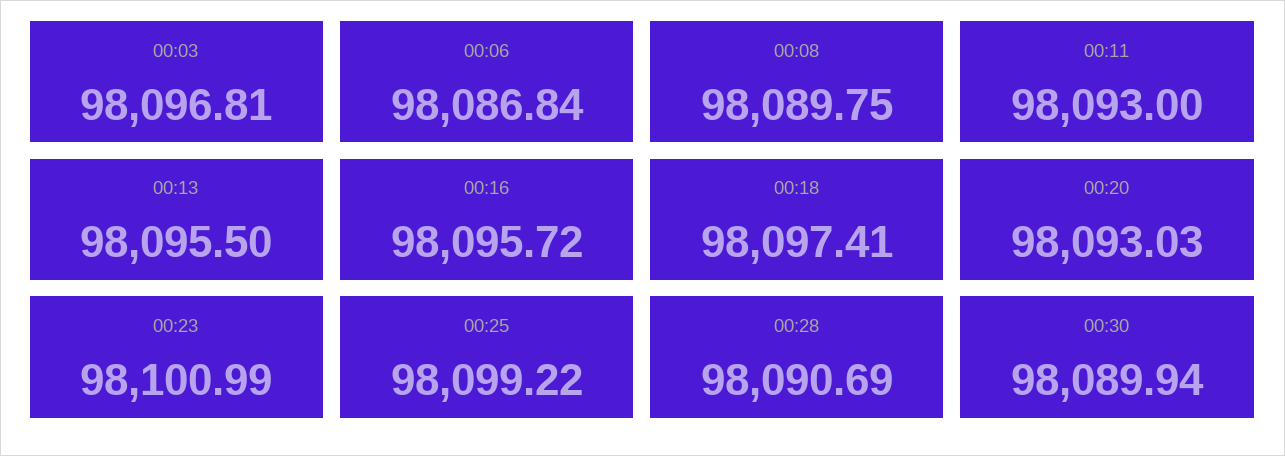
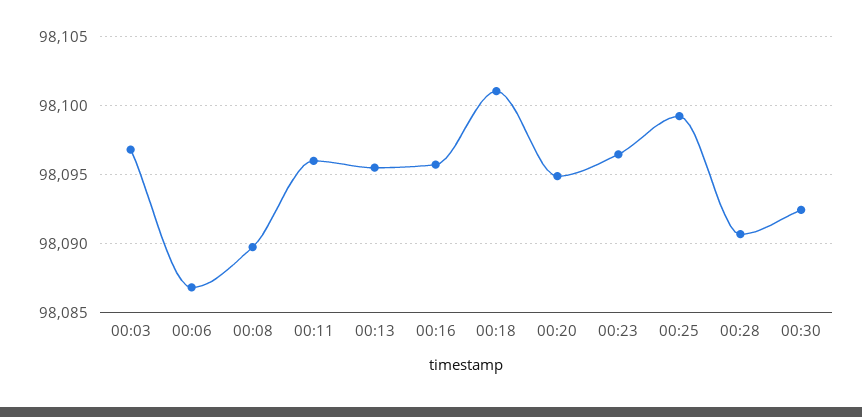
  {
    "00:03": 98096.81,
    "00:06": 98086.84,
    "00:08": 98089.75,
-   "00:11": 98093,
+   "00:11": 98096,
    "00:13": 98095.5,
    "00:16": 98095.72,
-   "00:18": 98097.41,
+   "00:18": 98101,
-   "00:20": 98093.03,
+   "00:20": 98095,
-   "00:23": 98100.99,
+   "00:23": 98096.5,
    "00:25": 98099.22,
    "00:28": 98090.69,
-   "00:30": 98089.94
+   "00:30": 98092.5
  }

